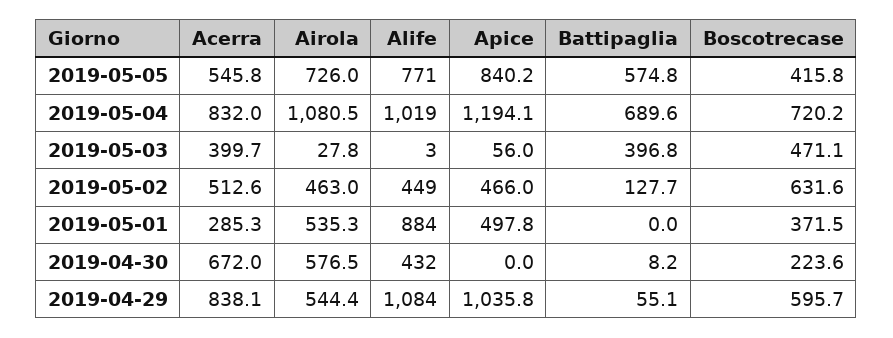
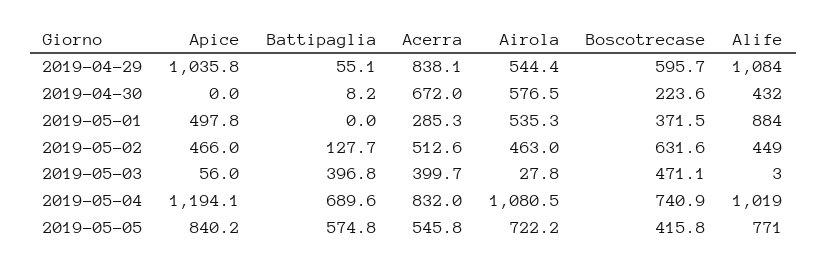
  {
    "Acerra": {
      "2019-05-05": 545.8,
      "2019-05-04": 832,
      "2019-05-03": 399.7,
      "2019-05-02": 512.6,
      "2019-05-01": 285.3,
      "2019-04-30": 672,
      "2019-04-29": 838.1
    },
    "Airola": {
-     "2019-05-05": 726,
+     "2019-05-05": 722.2,
      "2019-05-04": 1080.5,
      "2019-05-03": 27.8,
      "2019-05-02": 463,
      "2019-05-01": 535.3,
      "2019-04-30": 576.5,
      "2019-04-29": 544.4
    },
    "Alife": {
      "2019-05-05": 771,
      "2019-05-04": 1019,
      "2019-05-03": 3,
      "2019-05-02": 449,
      "2019-05-01": 884,
      "2019-04-30": 432,
      "2019-04-29": 1084
    },
    "Apice": {
      "2019-05-05": 840.2,
      "2019-05-04": 1194.1,
      "2019-05-03": 56,
      "2019-05-02": 466,
      "2019-05-01": 497.8,
      "2019-04-30": 0,
      "2019-04-29": 1035.8
    },
    "Battipaglia": {
      "2019-05-05": 574.8,
      "2019-05-04": 689.6,
      "2019-05-03": 396.8,
      "2019-05-02": 127.7,
      "2019-05-01": 0,
      "2019-04-30": 8.2,
      "2019-04-29": 55.1
    },
    "Boscotrecase": {
      "2019-05-05": 415.8,
-     "2019-05-04": 720.2,
+     "2019-05-04": 740.9,
      "2019-05-03": 471.1,
      "2019-05-02": 631.6,
      "2019-05-01": 371.5,
      "2019-04-30": 223.6,
      "2019-04-29": 595.7
    }
  }

